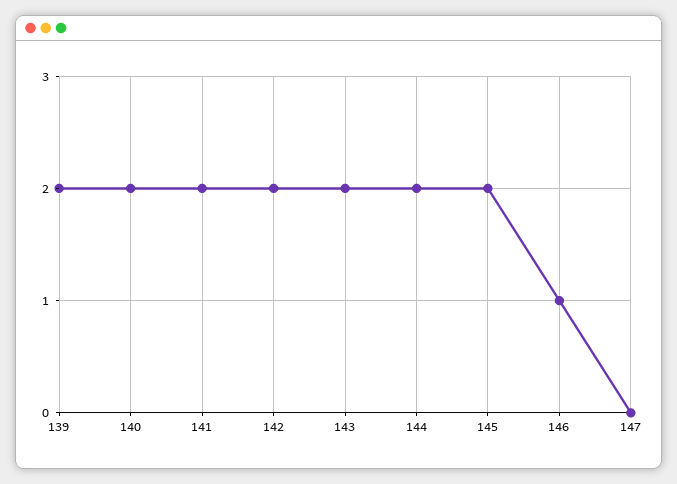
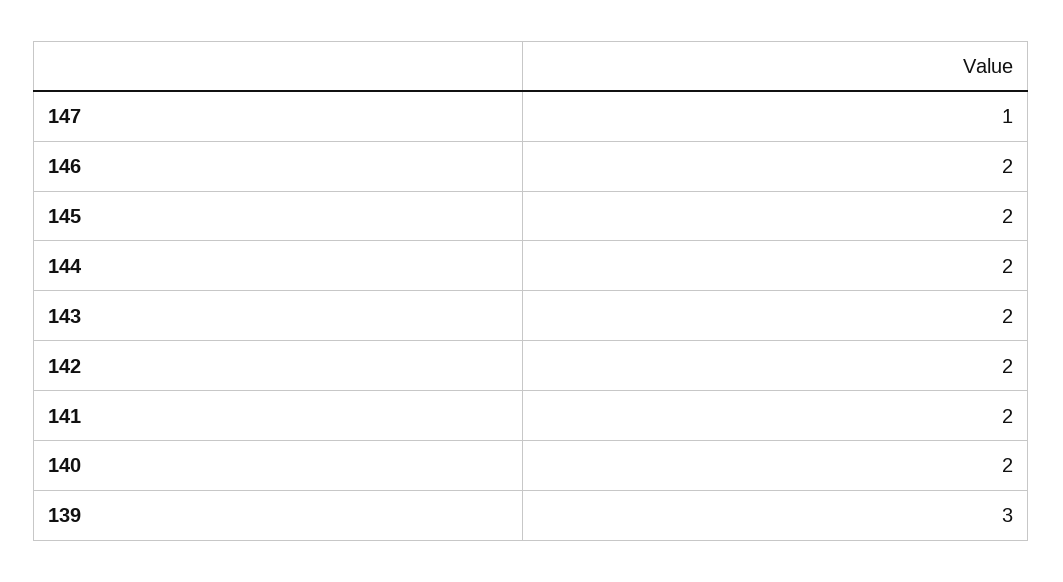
  {
-   "139": 2,
+   "139": 3,
    "140": 2,
    "141": 2,
    "142": 2,
    "143": 2,
    "144": 2,
    "145": 2,
-   "146": 1,
+   "146": 2,
-   "147": 0
+   "147": 1
  }

